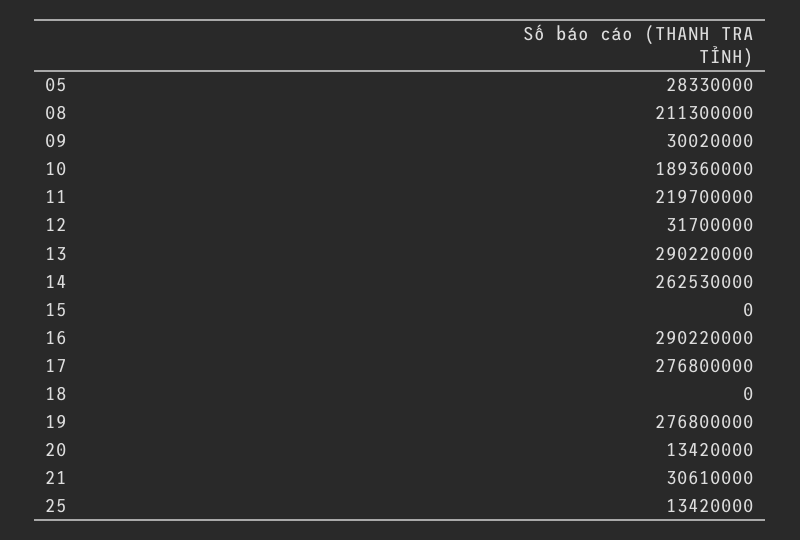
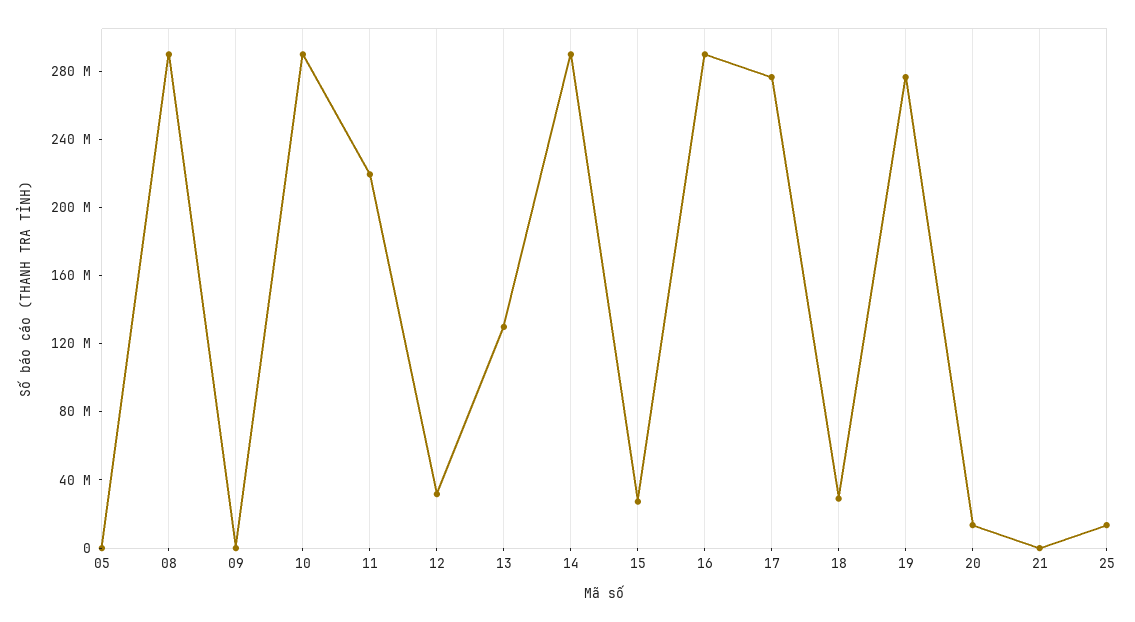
  {
-   "05": 28330000,
+   "05": 0,
-   "08": 211300000,
+   "08": 290000000,
-   "09": 30020000,
+   "09": 0,
-   "10": 189360000,
+   "10": 290000000,
    "11": 219700000,
    "12": 31700000,
-   "13": 290220000,
+   "13": 130000000,
-   "14": 262530000,
+   "14": 290000000,
-   "15": 0,
+   "15": 30000000,
    "16": 290220000,
    "17": 276800000,
-   "18": 0,
+   "18": 30000000,
    "19": 276800000,
    "20": 13420000,
-   "21": 30610000,
+   "21": 0,
    "25": 13420000
  }

